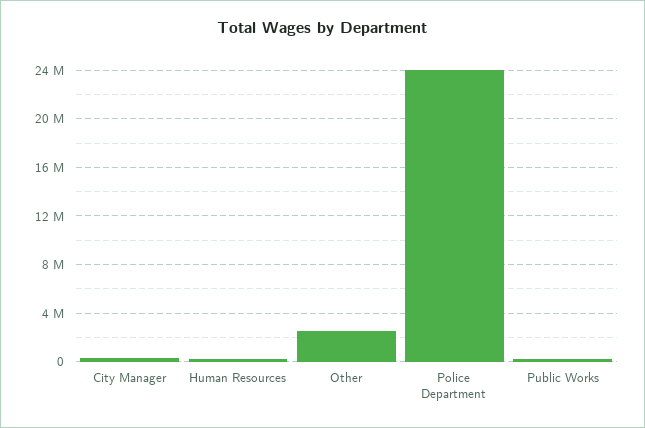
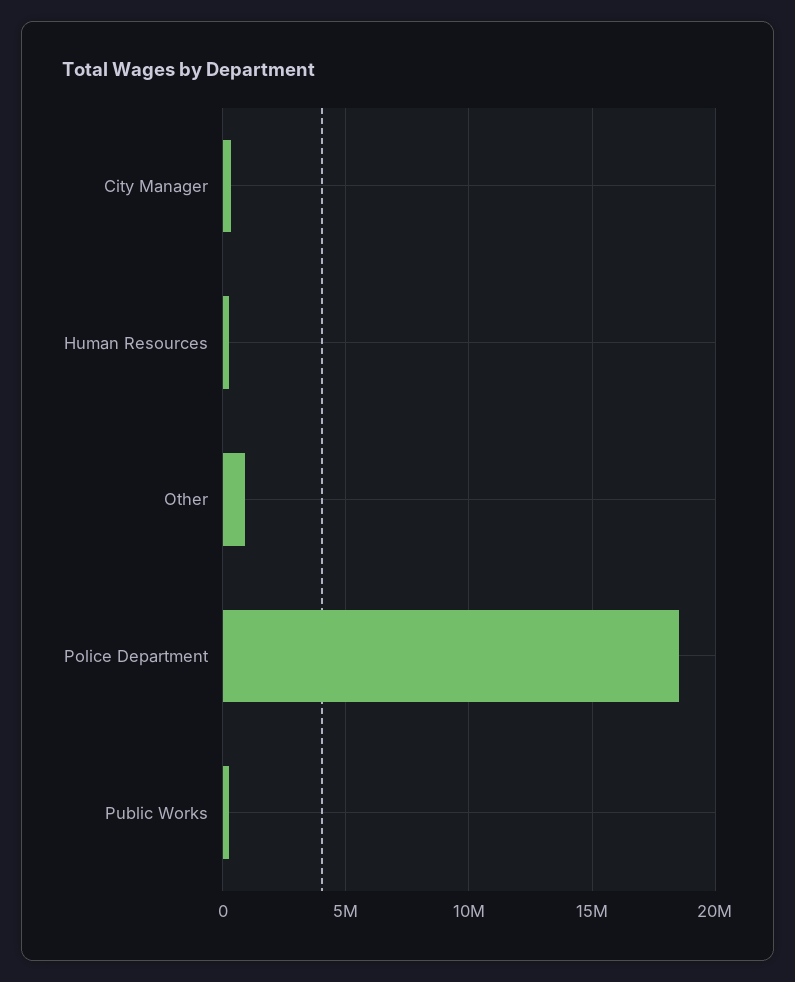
  {
    "City Manager": 500000,
    "Human Resources": 0,
-   "Other": 2500000,
+   "Other": 1000000,
-   "Police Department": 24000000,
+   "Police Department": 18500000,
    "Public Works": 500000
  }

